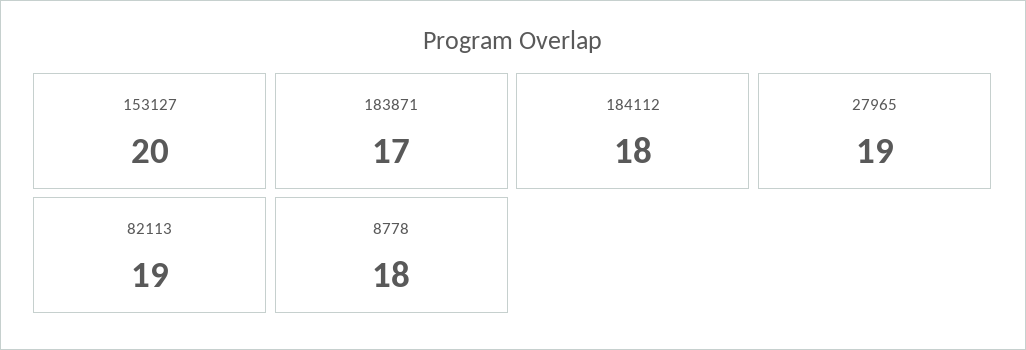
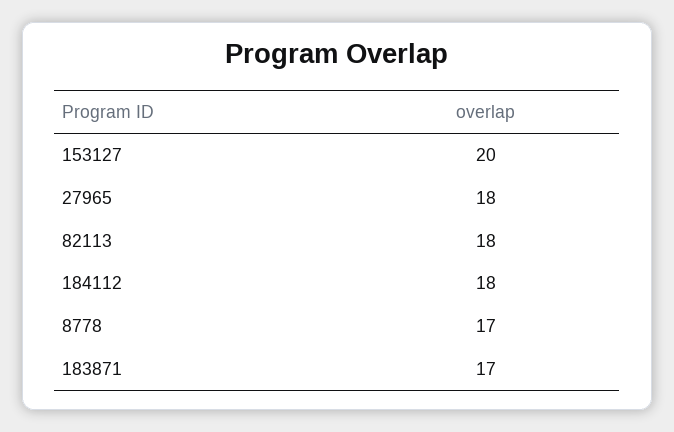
  {
    "153127": 20,
    "183871": 17,
    "184112": 18,
-   "27965": 19,
+   "27965": 18,
-   "82113": 19,
+   "82113": 18,
-   "8778": 18
+   "8778": 17
  }

